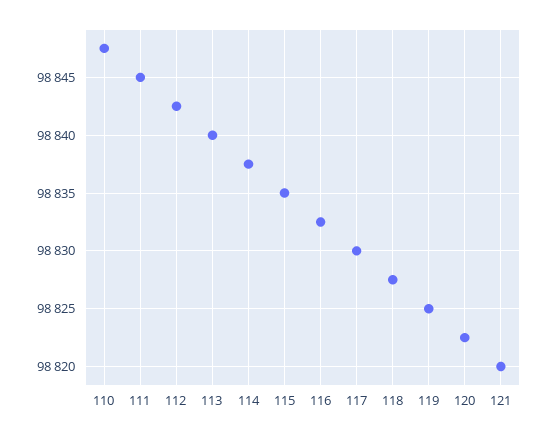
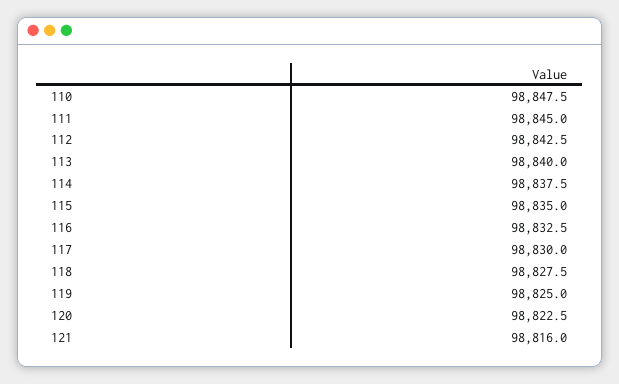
  {
    "110": 98847.5,
    "111": 98845,
    "112": 98842.5,
    "113": 98840,
    "114": 98837.5,
    "115": 98835,
    "116": 98832.5,
    "117": 98830,
    "118": 98827.5,
    "119": 98825,
    "120": 98822.5,
-   "121": 98820
+   "121": 98816
  }

